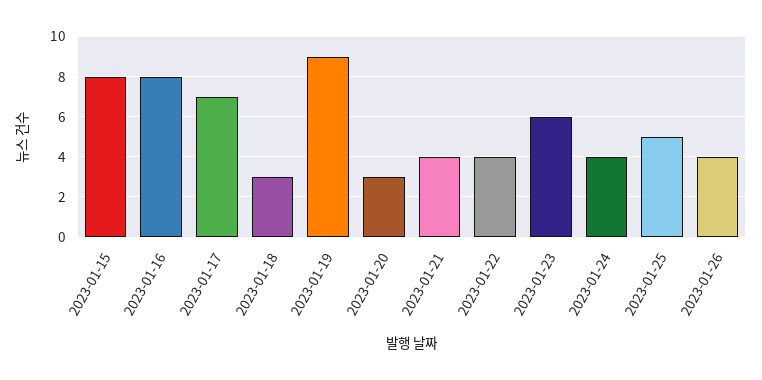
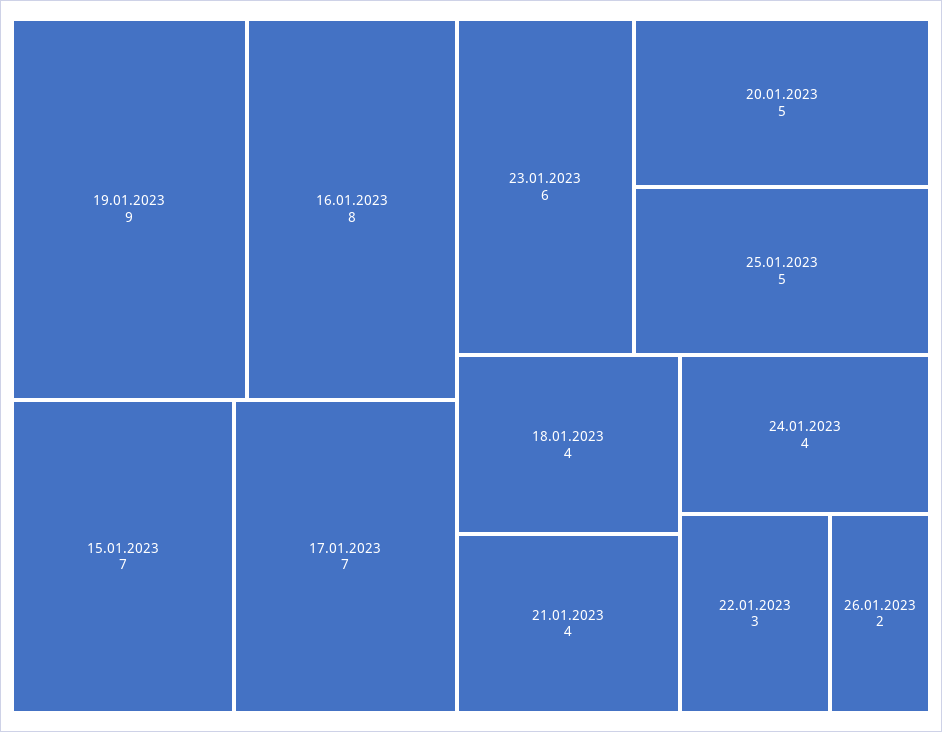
  {
-   "2023-01-15": 8,
+   "2023-01-15": 7,
    "2023-01-16": 8,
    "2023-01-17": 7,
-   "2023-01-18": 3,
+   "2023-01-18": 4,
    "2023-01-19": 9,
-   "2023-01-20": 3,
+   "2023-01-20": 5,
    "2023-01-21": 4,
-   "2023-01-22": 4,
+   "2023-01-22": 3,
    "2023-01-23": 6,
    "2023-01-24": 4,
    "2023-01-25": 5,
-   "2023-01-26": 4
+   "2023-01-26": 2
  }

